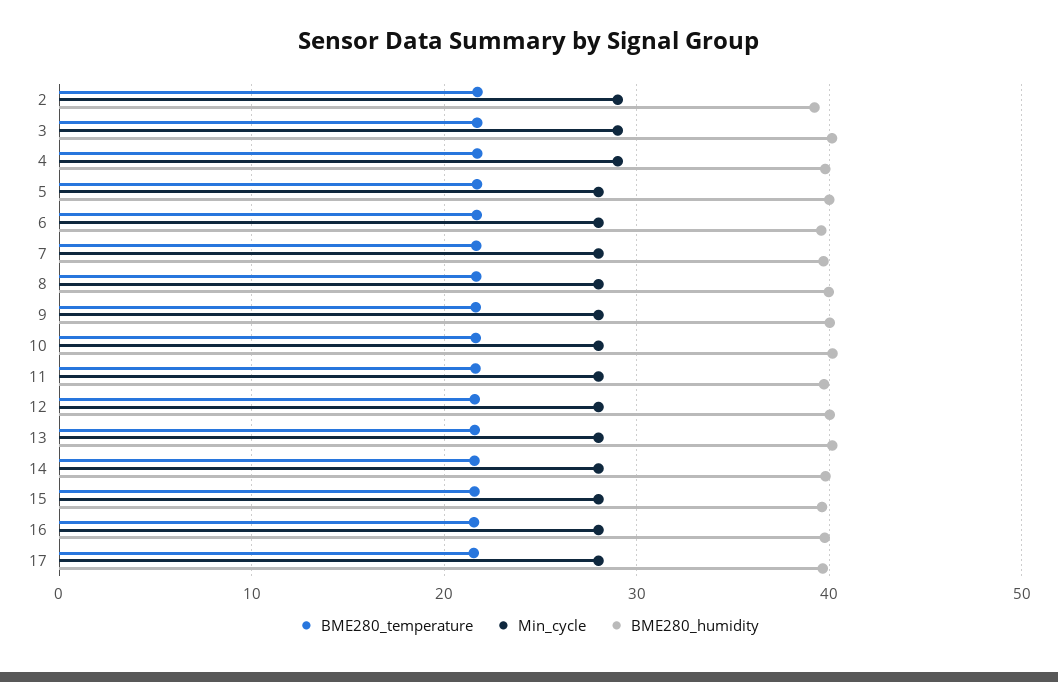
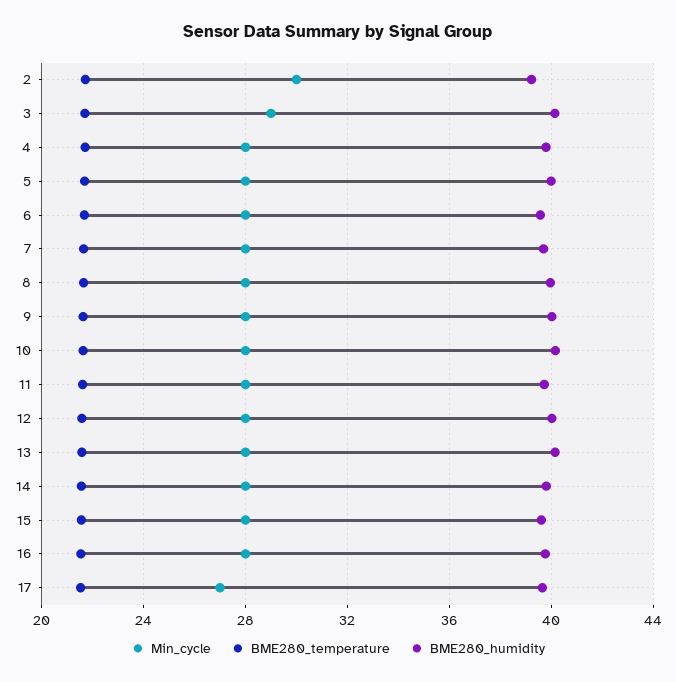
  {
    "BME280_temperature": {
      "2": 21.5,
      "3": 21.5,
      "4": 21.5,
      "5": 21.5,
      "6": 21.5,
      "7": 21.5,
      "8": 21.5,
      "9": 21.5,
      "10": 21.5,
      "11": 21.5,
      "12": 21.5,
      "13": 21.5,
      "14": 21.5,
      "15": 21.5,
      "16": 21.5,
      "17": 21.5
    },
    "Min_cycle": {
-     "2": 29,
+     "2": 30,
      "3": 29,
-     "4": 29,
+     "4": 28,
      "5": 28,
      "6": 28,
      "7": 28,
      "8": 28,
      "9": 28,
      "10": 28,
      "11": 28,
      "12": 28,
      "13": 28,
      "14": 28,
      "15": 28,
      "16": 28,
-     "17": 28
+     "17": 27
    },
    "BME280_humidity": {
      "2": 39,
      "3": 40,
      "4": 40,
      "5": 40,
      "6": 39.5,
      "7": 39.5,
      "8": 40,
      "9": 40,
      "10": 40,
      "11": 39.5,
      "12": 40,
      "13": 40,
      "14": 40,
      "15": 39.5,
      "16": 40,
      "17": 39.5
    }
  }

